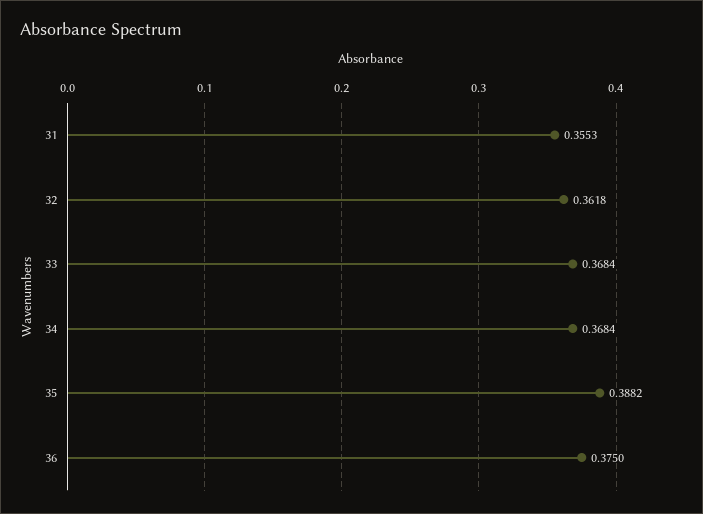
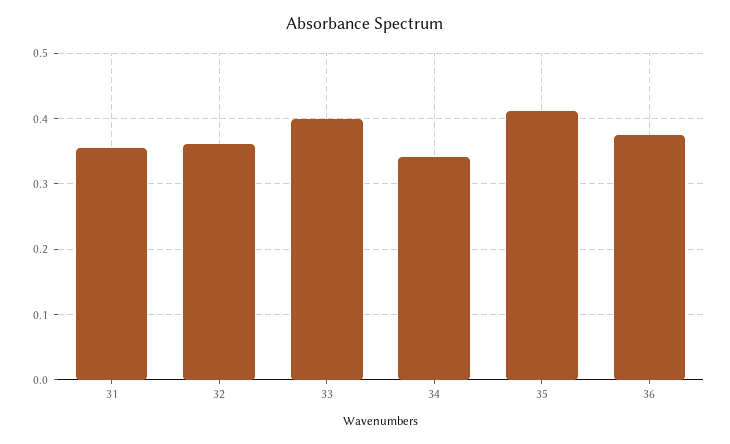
  {
    "31": 0.3553,
    "32": 0.3618,
-   "33": 0.3684,
+   "33": 0.4,
-   "34": 0.3684,
+   "34": 0.34,
-   "35": 0.3882,
+   "35": 0.41,
    "36": 0.375
  }

